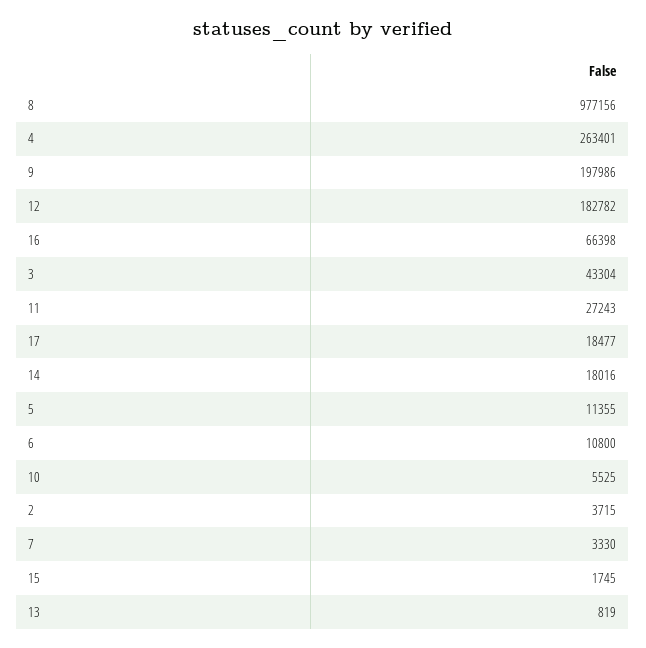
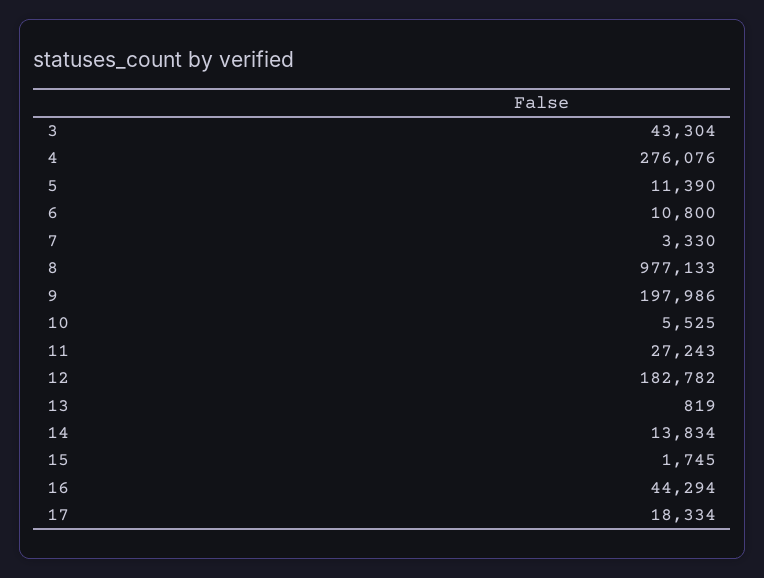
  {
-   "8": 977156,
+   "8": 977133,
-   "4": 263401,
+   "4": 276076,
    "9": 197986,
    "12": 182782,
-   "16": 66398,
+   "16": 44294,
    "3": 43304,
    "11": 27243,
-   "17": 18477,
+   "17": 18334,
-   "14": 18016,
+   "14": 13834,
-   "5": 11355,
+   "5": 11390,
    "6": 10800,
    "10": 5525,
-   "2": 3715,
    "7": 3330,
    "15": 1745,
    "13": 819
  }

